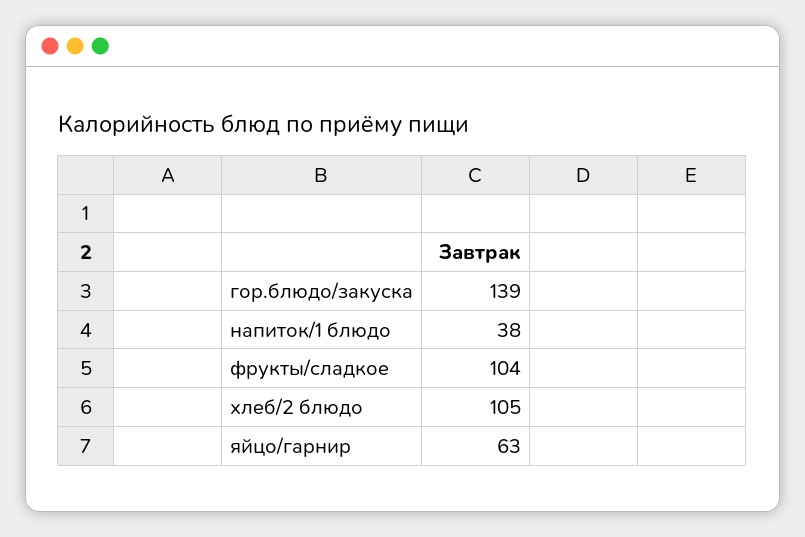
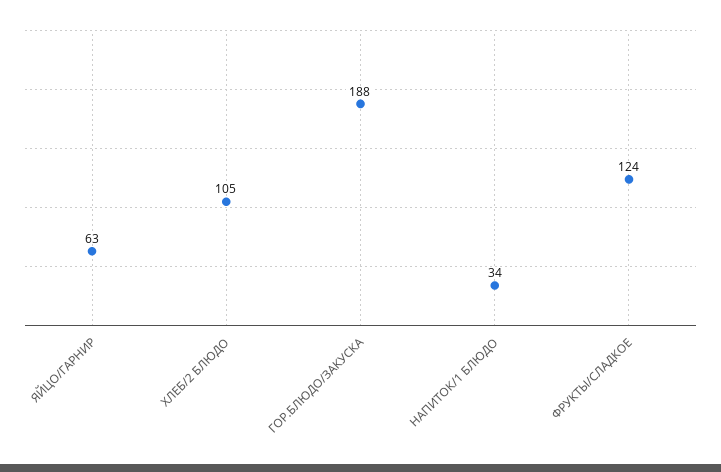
  {
-   "гор.блюдо/закуска": 139,
+   "гор.блюдо/закуска": 188,
-   "напиток/1 блюдо": 38,
+   "напиток/1 блюдо": 34,
-   "фрукты/сладкое": 104,
+   "фрукты/сладкое": 124,
    "хлеб/2 блюдо": 105,
    "яйцо/гарнир": 63
  }

